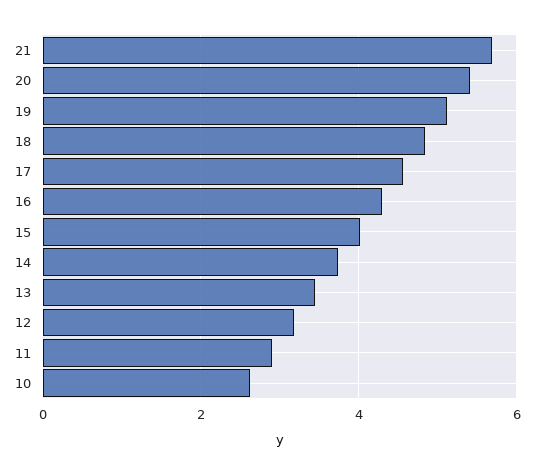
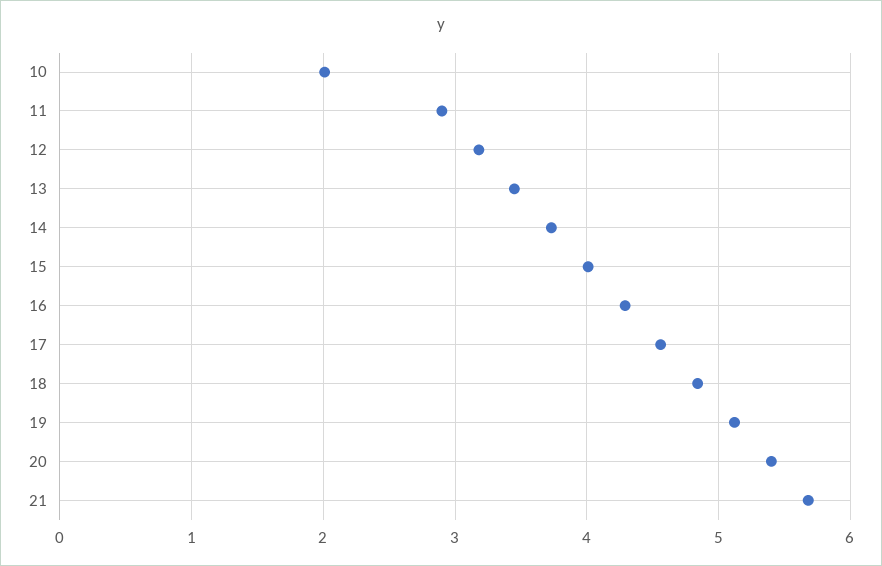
  {
    "21": 5.7,
    "20": 5.4,
    "19": 5.1,
    "18": 4.8,
    "17": 4.6,
    "16": 4.3,
    "15": 4,
    "14": 3.7,
    "13": 3.5,
    "12": 3.2,
    "11": 2.9,
-   "10": 2.6
+   "10": 2
  }

